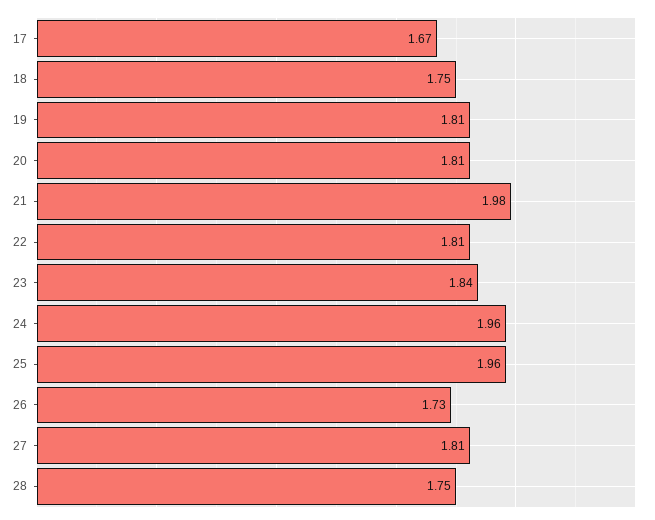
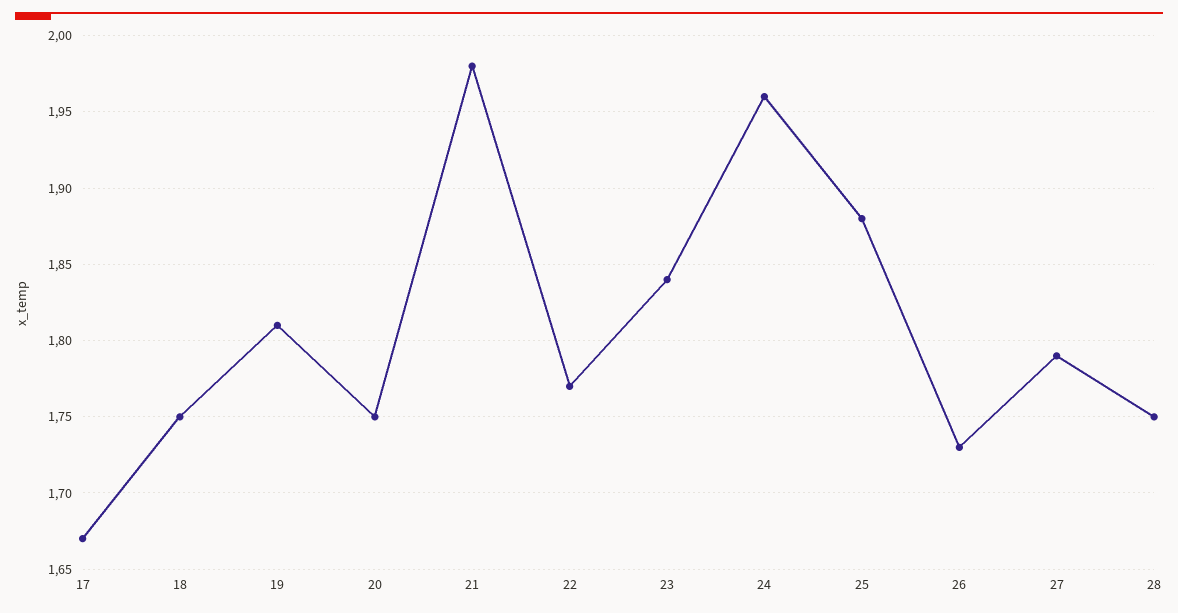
  {
    "17": 1.67,
    "18": 1.75,
    "19": 1.81,
-   "20": 1.81,
+   "20": 1.75,
    "21": 1.98,
-   "22": 1.81,
+   "22": 1.77,
    "23": 1.84,
    "24": 1.96,
-   "25": 1.96,
+   "25": 1.88,
    "26": 1.73,
-   "27": 1.81,
+   "27": 1.79,
    "28": 1.75
  }

